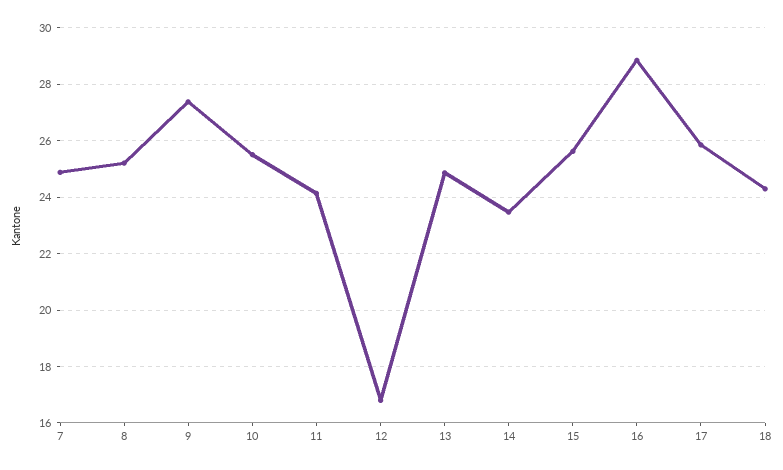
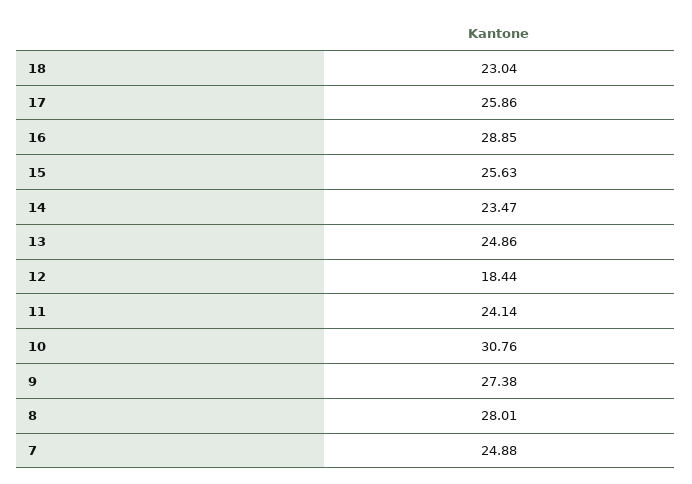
  {
    "7": 24.88,
-   "8": 25.25,
+   "8": 28.01,
    "9": 27.38,
-   "10": 25.5,
+   "10": 30.76,
    "11": 24.14,
-   "12": 16.75,
+   "12": 18.44,
    "13": 24.86,
    "14": 23.47,
    "15": 25.63,
    "16": 28.85,
    "17": 25.86,
-   "18": 24.25
+   "18": 23.04
  }

